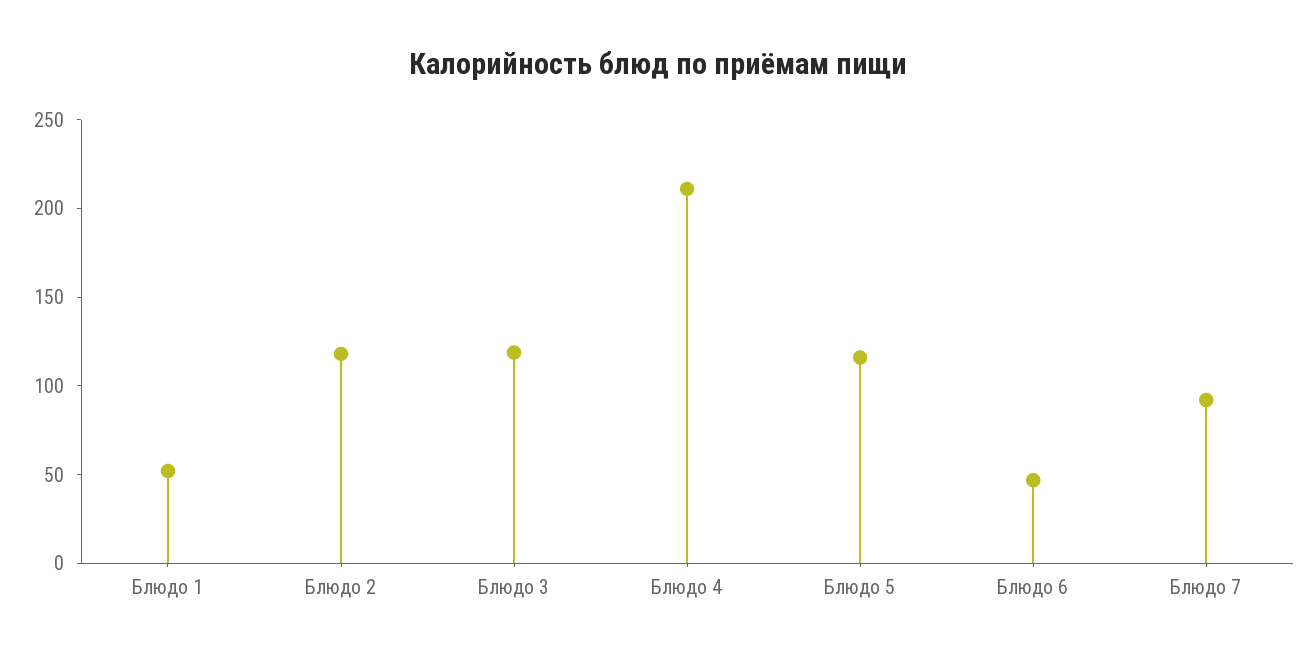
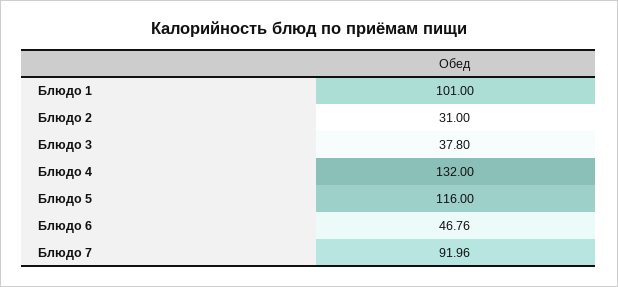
  {
-   "Блюдо 1": 50,
+   "Блюдо 1": 101,
-   "Блюдо 2": 120,
+   "Блюдо 2": 31,
-   "Блюдо 3": 120,
+   "Блюдо 3": 37.8,
-   "Блюдо 4": 210,
+   "Блюдо 4": 132,
    "Блюдо 5": 116,
    "Блюдо 6": 46.76,
    "Блюдо 7": 91.96
  }

